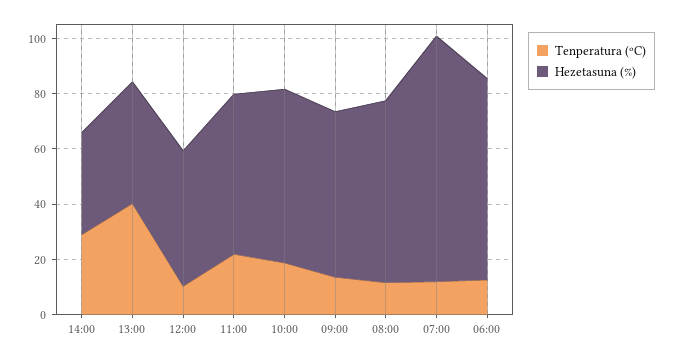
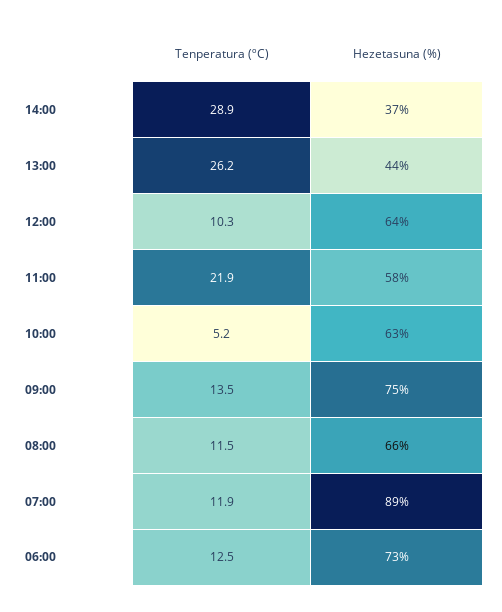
  {
    "Tenperatura (ºC)": {
      "14:00": 28.9,
-     "13:00": 40,
+     "13:00": 26.2,
      "12:00": 10.3,
      "11:00": 21.9,
-     "10:00": 20,
+     "10:00": 5.2,
      "09:00": 13.5,
      "08:00": 11.5,
      "07:00": 11.9,
      "06:00": 12.5
    },
    "Hezetasuna (%)": {
      "14:00": 37,
      "13:00": 44,
-     "12:00": 50,
+     "12:00": 64,
      "11:00": 58,
      "10:00": 63,
-     "09:00": 60,
+     "09:00": 75,
      "08:00": 66,
      "07:00": 89,
      "06:00": 73
    }
  }

